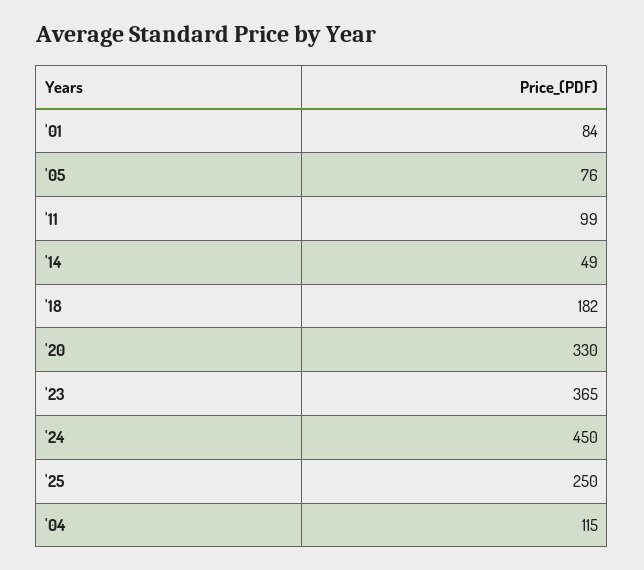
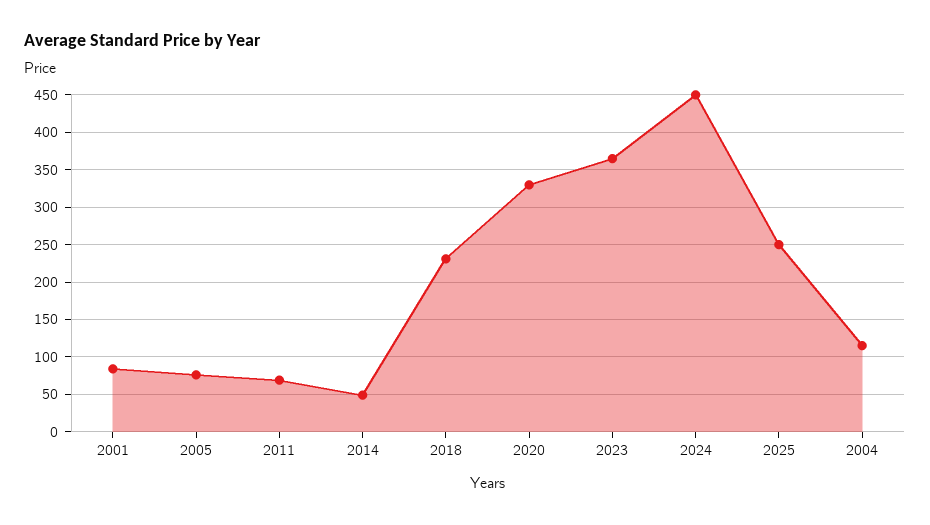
  {
    "'01": 84,
    "'05": 76,
-   "'11": 99,
+   "'11": 70,
    "'14": 49,
-   "'18": 182,
+   "'18": 230,
    "'20": 330,
    "'23": 365,
    "'24": 450,
    "'25": 250,
    "'04": 115
  }

